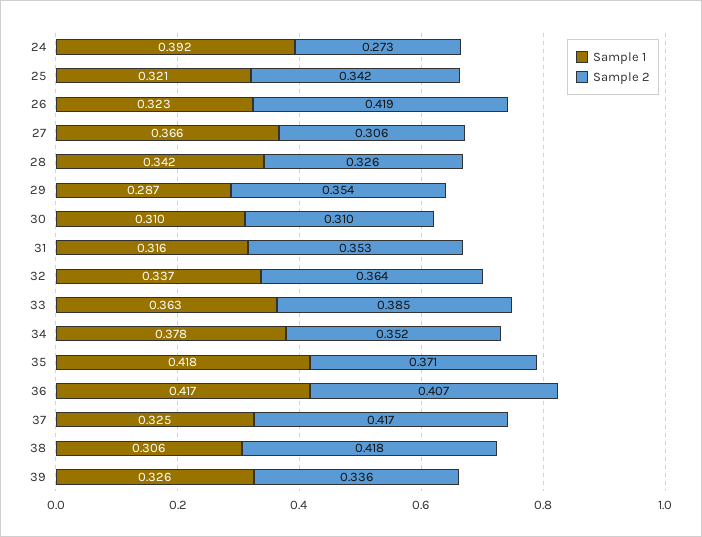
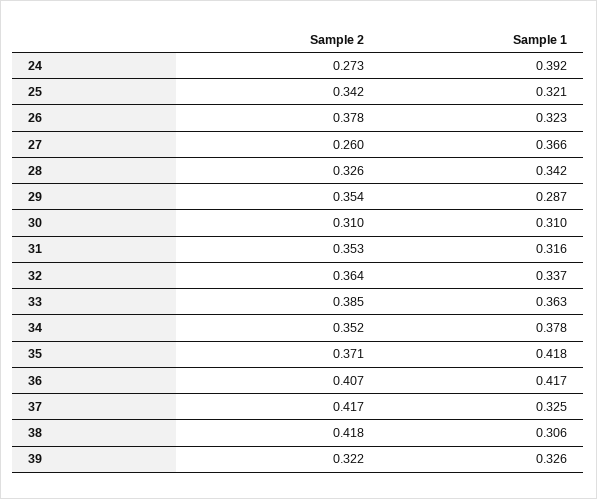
  {
    "Sample 1": {
      "24": 0.392,
      "25": 0.321,
      "26": 0.323,
      "27": 0.366,
      "28": 0.342,
      "29": 0.287,
      "30": 0.31,
      "31": 0.316,
      "32": 0.337,
      "33": 0.363,
      "34": 0.378,
      "35": 0.418,
      "36": 0.417,
      "37": 0.325,
      "38": 0.306,
      "39": 0.326
    },
    "Sample 2": {
      "24": 0.273,
      "25": 0.342,
-     "26": 0.419,
+     "26": 0.378,
-     "27": 0.306,
+     "27": 0.26,
      "28": 0.326,
      "29": 0.354,
      "30": 0.31,
      "31": 0.353,
      "32": 0.364,
      "33": 0.385,
      "34": 0.352,
      "35": 0.371,
      "36": 0.407,
      "37": 0.417,
      "38": 0.418,
-     "39": 0.336
+     "39": 0.322
    }
  }

